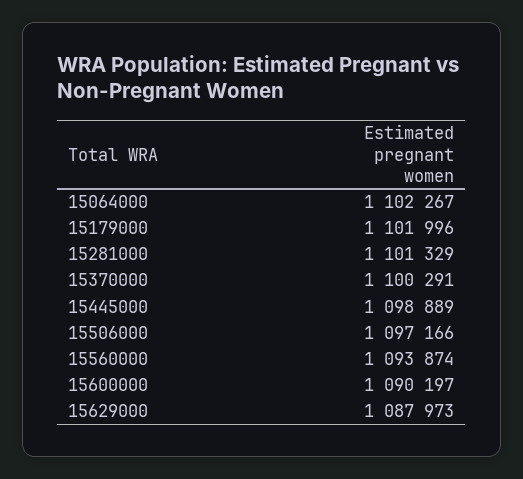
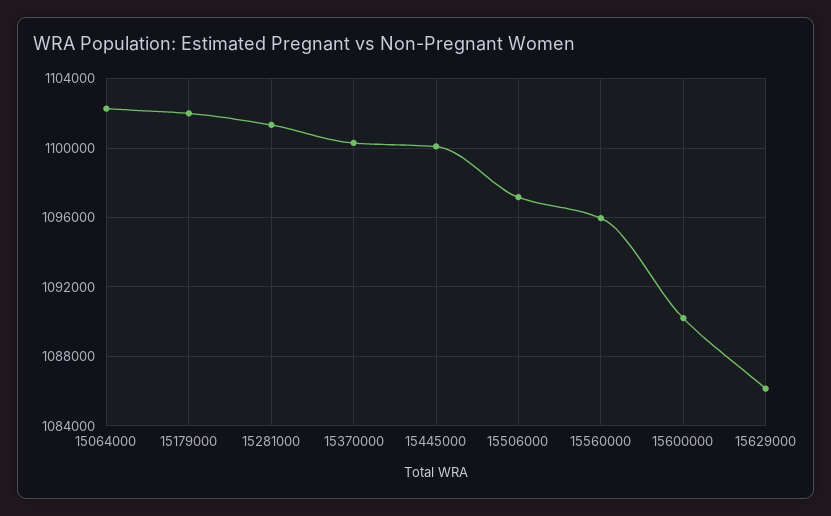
  {
    "15064000": 1102267,
    "15179000": 1101996,
    "15281000": 1101329,
    "15370000": 1100291,
-   "15445000": 1098889,
+   "15445000": 1100000,
    "15506000": 1097166,
-   "15560000": 1093874,
+   "15560000": 1096000,
    "15600000": 1090197,
-   "15629000": 1087973
+   "15629000": 1086000
  }

